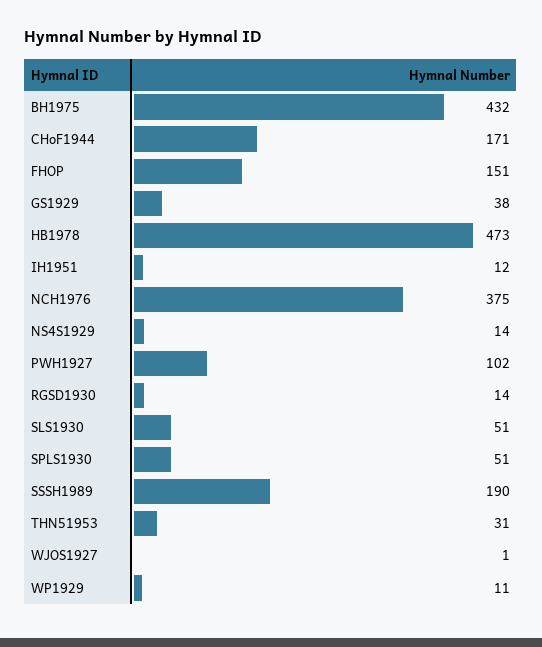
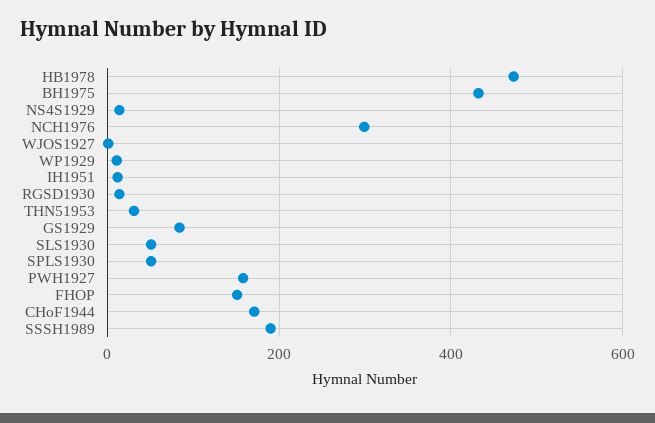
  {
    "BH1975": 432,
    "CHoF1944": 171,
    "FHOP": 151,
-   "GS1929": 38,
+   "GS1929": 80,
    "HB1978": 473,
    "IH1951": 12,
-   "NCH1976": 375,
+   "NCH1976": 300,
    "NS4S1929": 14,
-   "PWH1927": 102,
+   "PWH1927": 160,
    "RGSD1930": 14,
    "SLS1930": 51,
    "SPLS1930": 51,
    "SSSH1989": 190,
    "THN51953": 31,
    "WJOS1927": 1,
    "WP1929": 11
  }

